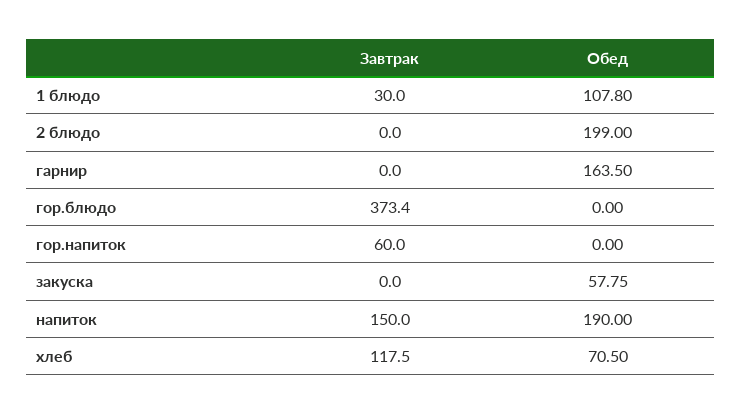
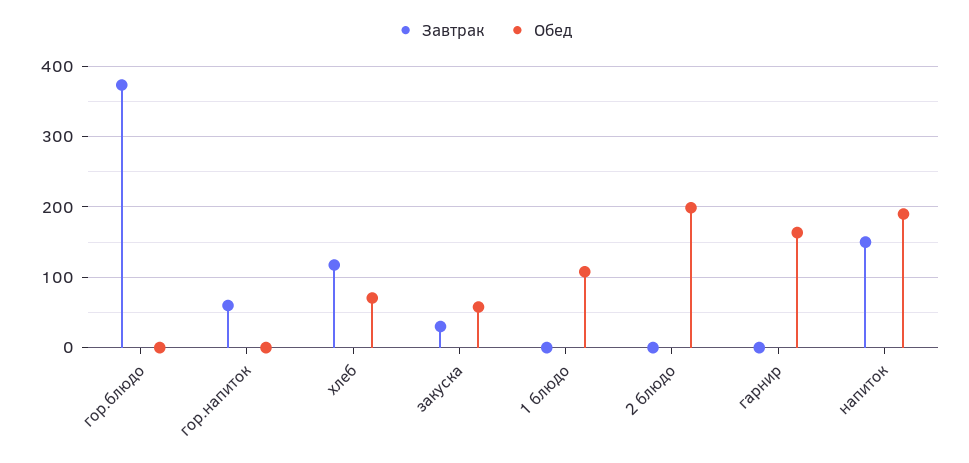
  {
    "Завтрак": {
-     "1 блюдо": 30,
+     "1 блюдо": 0,
      "2 блюдо": 0,
      "гарнир": 0,
      "гор.блюдо": 373.4,
      "гор.напиток": 60,
-     "закуска": 0,
+     "закуска": 30,
      "напиток": 150,
      "хлеб": 117.5
    },
    "Обед": {
      "1 блюдо": 107.8,
      "2 блюдо": 199,
      "гарнир": 163.5,
      "гор.блюдо": 0,
      "гор.напиток": 0,
      "закуска": 57.75,
      "напиток": 190,
      "хлеб": 70.5
    }
  }

